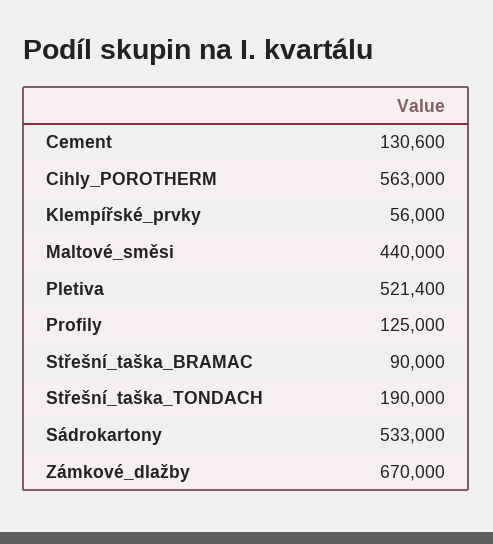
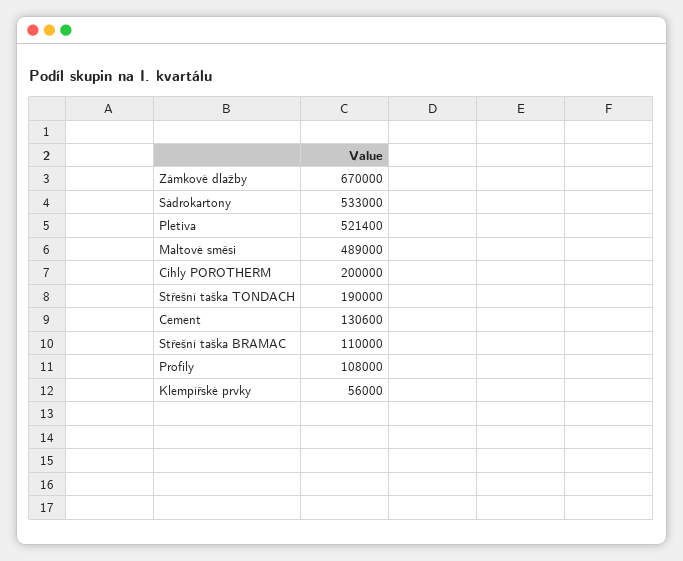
  {
    "Cement": 130600,
-   "Cihly_POROTHERM": 563000,
+   "Cihly_POROTHERM": 200000,
    "Klempířské_prvky": 56000,
-   "Maltové_směsi": 440000,
+   "Maltové_směsi": 489000,
    "Pletiva": 521400,
-   "Profily": 125000,
+   "Profily": 108000,
-   "Střešní_taška_BRAMAC": 90000,
+   "Střešní_taška_BRAMAC": 110000,
    "Střešní_taška_TONDACH": 190000,
    "Sádrokartony": 533000,
    "Zámkové_dlažby": 670000
  }

